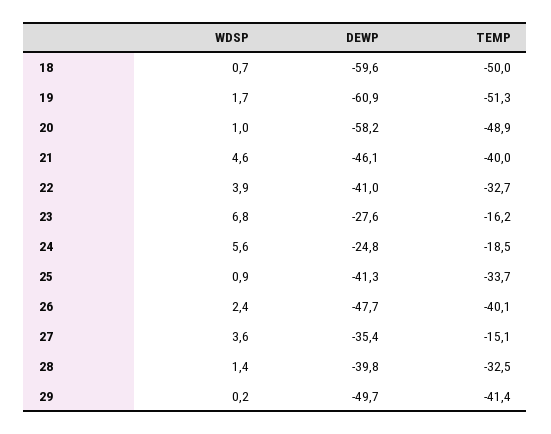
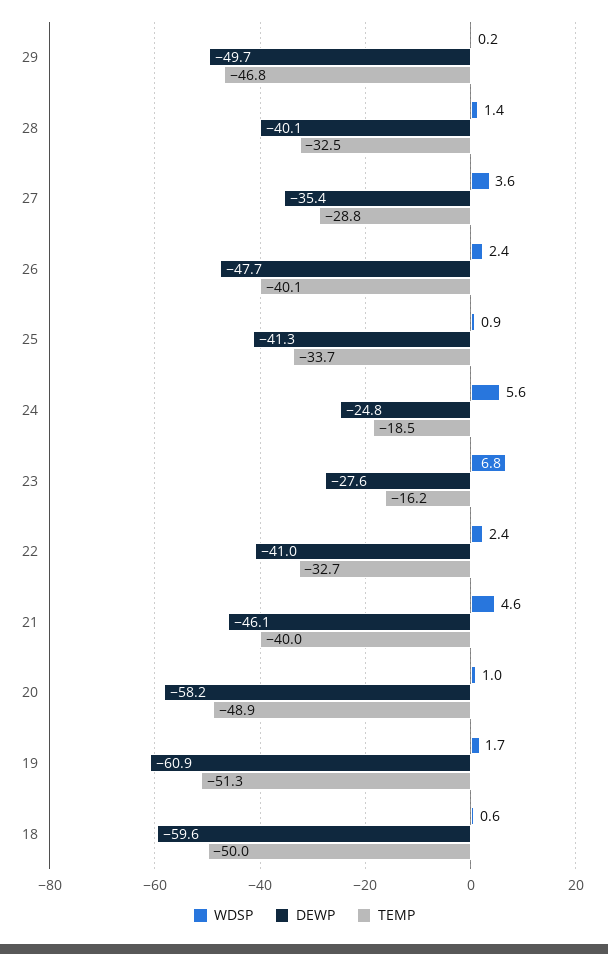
  {
    "WDSP": {
-     "18": 0.7,
+     "18": 0.6,
      "19": 1.7,
      "20": 1,
      "21": 4.6,
-     "22": 3.9,
+     "22": 2.4,
      "23": 6.8,
      "24": 5.6,
      "25": 0.9,
      "26": 2.4,
      "27": 3.6,
      "28": 1.4,
      "29": 0.2
    },
    "DEWP": {
      "18": -59.6,
      "19": -60.9,
      "20": -58.2,
      "21": -46.1,
      "22": -41,
      "23": -27.6,
      "24": -24.8,
      "25": -41.3,
      "26": -47.7,
      "27": -35.4,
-     "28": -39.8,
+     "28": -40.1,
      "29": -49.7
    },
    "TEMP": {
      "18": -50,
      "19": -51.3,
      "20": -48.9,
      "21": -40,
      "22": -32.7,
      "23": -16.2,
      "24": -18.5,
      "25": -33.7,
      "26": -40.1,
-     "27": -15.1,
+     "27": -28.8,
      "28": -32.5,
-     "29": -41.4
+     "29": -46.8
    }
  }

